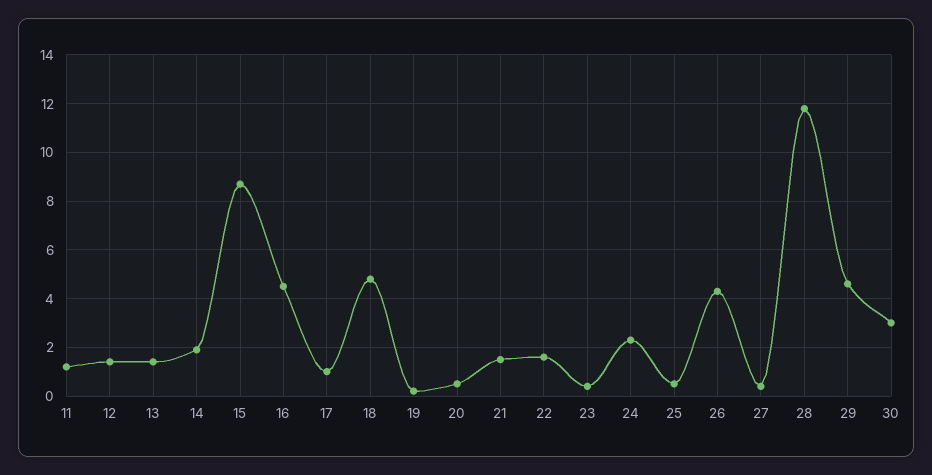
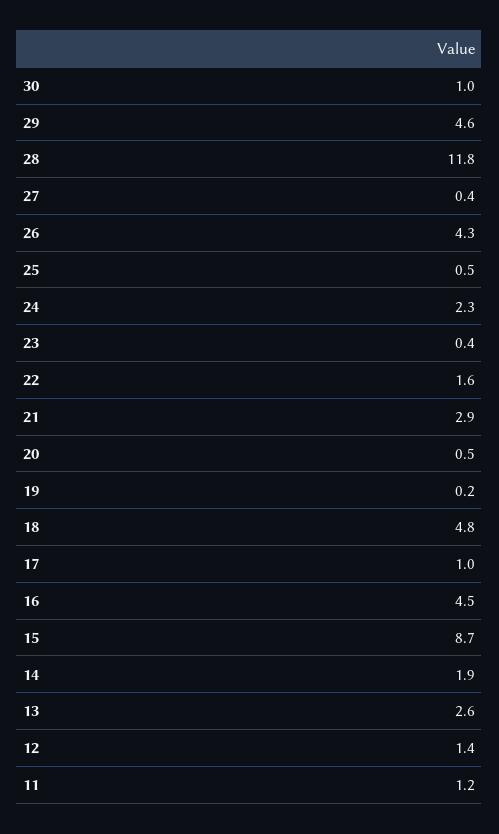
  {
    "11": 1.2,
    "12": 1.4,
-   "13": 1.5,
+   "13": 2.6,
    "14": 1.9,
    "15": 8.7,
    "16": 4.5,
    "17": 1,
    "18": 4.8,
    "19": 0.2,
    "20": 0.5,
-   "21": 1.5,
+   "21": 2.9,
    "22": 1.6,
    "23": 0.4,
    "24": 2.3,
    "25": 0.5,
    "26": 4.3,
    "27": 0.4,
    "28": 11.8,
    "29": 4.6,
-   "30": 3
+   "30": 1
  }

